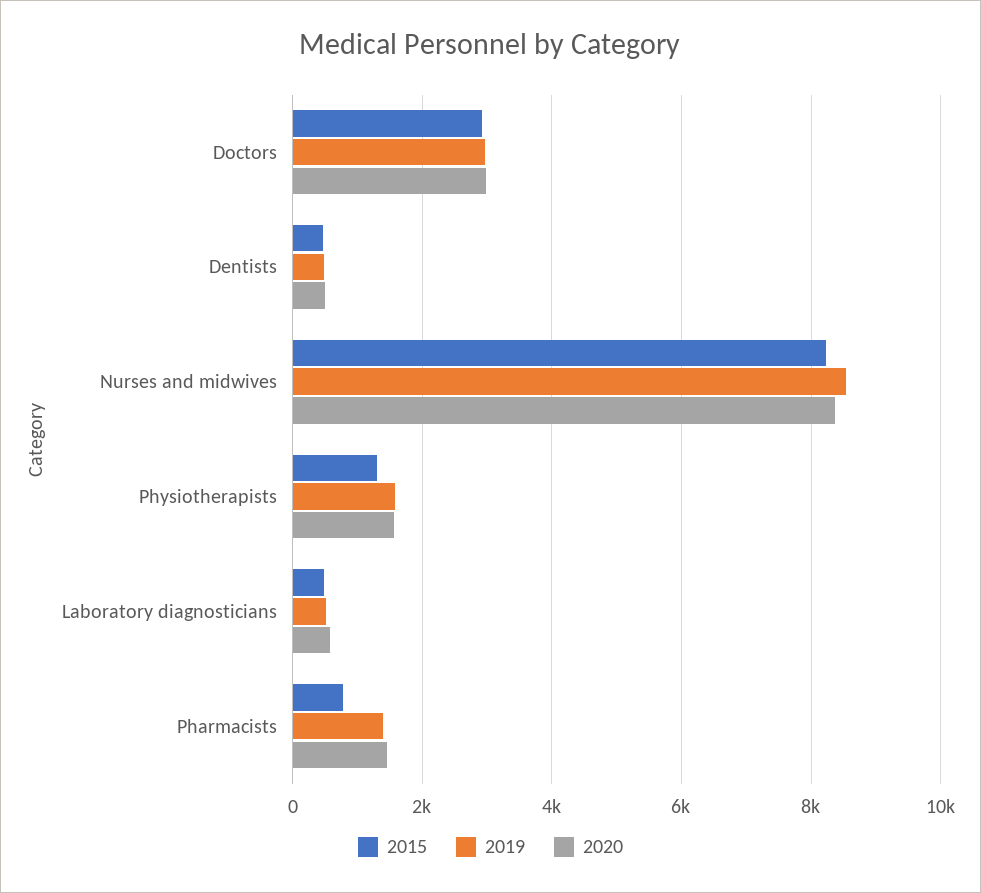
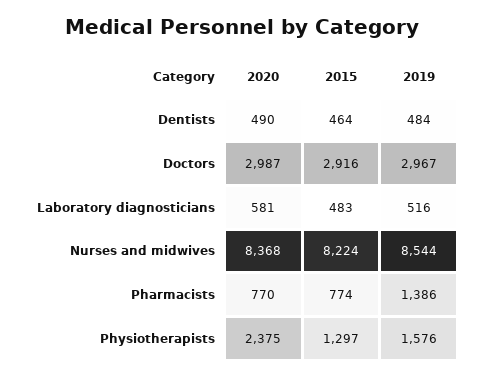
  {
    "2015": {
      "Doctors": 2916,
      "Dentists": 464,
      "Nurses and midwives": 8224,
      "Physiotherapists": 1297,
      "Laboratory diagnosticians": 483,
      "Pharmacists": 774
    },
    "2019": {
      "Doctors": 2967,
      "Dentists": 484,
      "Nurses and midwives": 8544,
      "Physiotherapists": 1576,
      "Laboratory diagnosticians": 516,
      "Pharmacists": 1386
    },
    "2020": {
      "Doctors": 2987,
      "Dentists": 490,
      "Nurses and midwives": 8368,
-     "Physiotherapists": 1600,
+     "Physiotherapists": 2375,
      "Laboratory diagnosticians": 581,
-     "Pharmacists": 1400
+     "Pharmacists": 770
    }
  }

